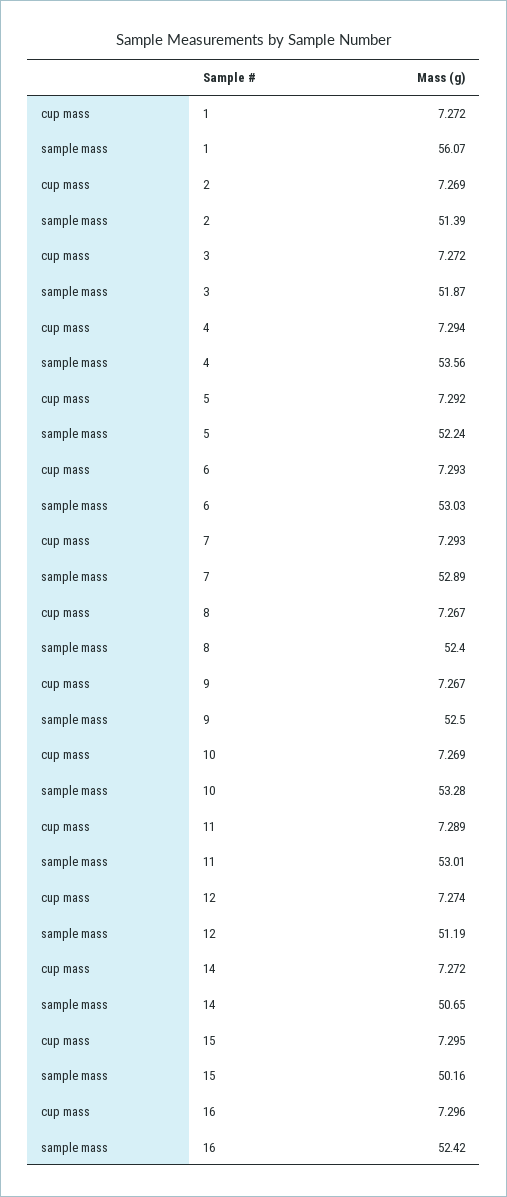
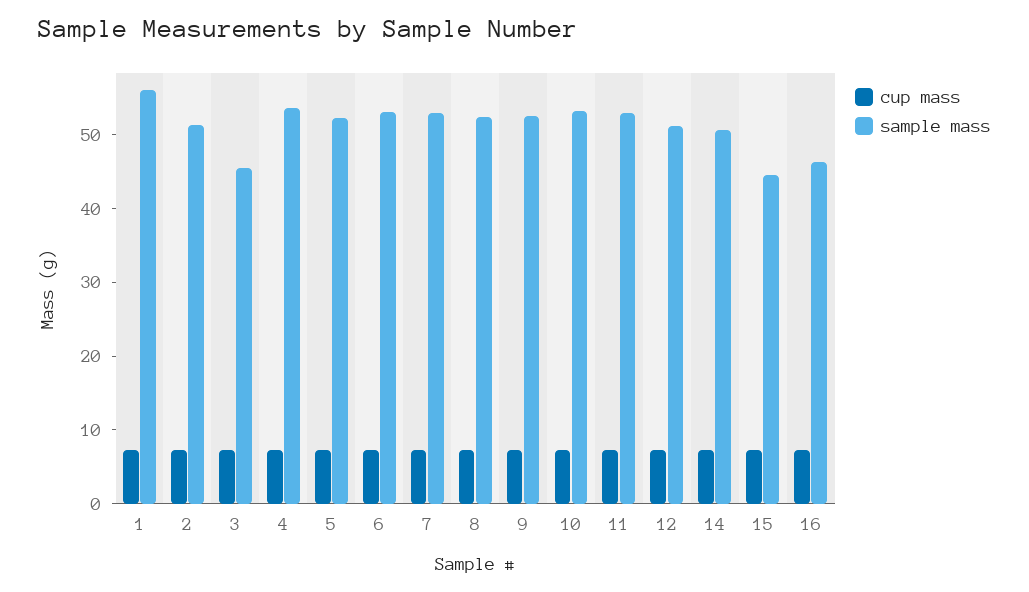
  {
    "cup mass": {
      "1": 7.272,
      "2": 7.269,
      "3": 7.272,
      "4": 7.294,
      "5": 7.292,
      "6": 7.293,
      "7": 7.293,
      "8": 7.267,
      "9": 7.267,
      "10": 7.269,
      "11": 7.289,
      "12": 7.274,
      "14": 7.272,
      "15": 7.295,
      "16": 7.296
    },
    "sample mass": {
      "1": 56.07,
      "2": 51.39,
-     "3": 51.87,
+     "3": 46,
      "4": 53.56,
      "5": 52.24,
      "6": 53.03,
      "7": 52.89,
      "8": 52.4,
      "9": 52.5,
      "10": 53.28,
      "11": 53.01,
      "12": 51.19,
      "14": 50.65,
-     "15": 50.16,
+     "15": 44,
-     "16": 52.42
+     "16": 46
    }
  }

